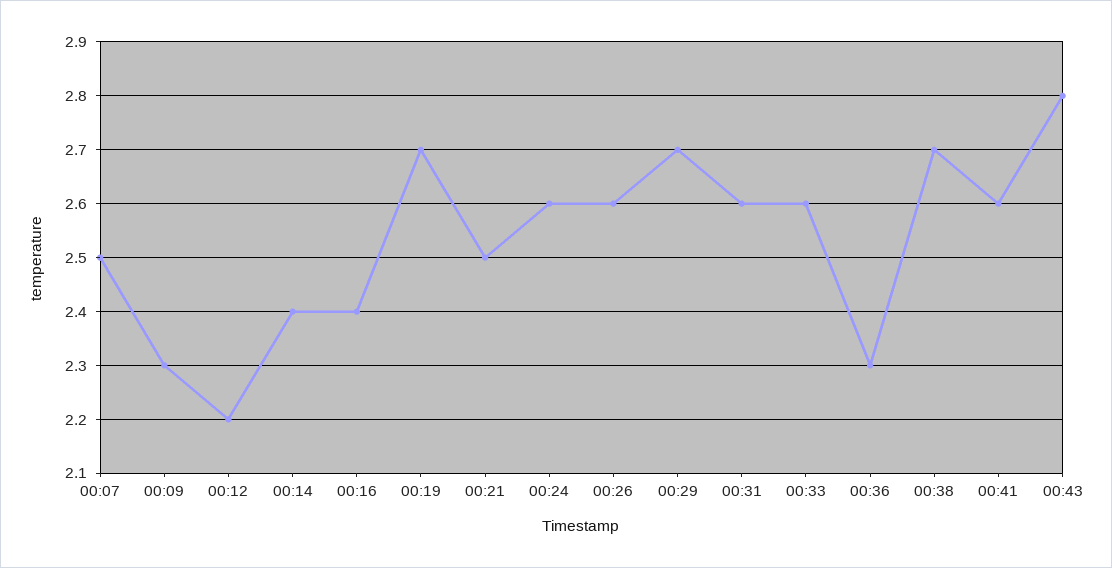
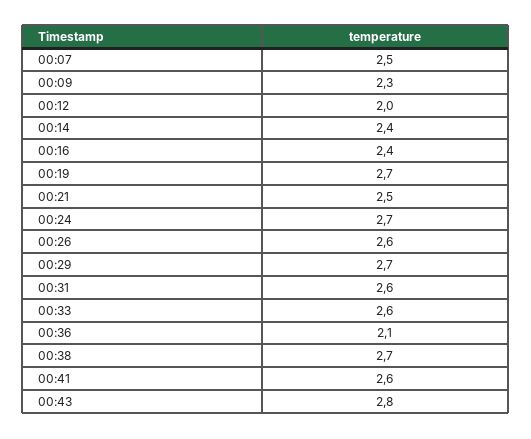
  {
    "00:07": 2.5,
    "00:09": 2.3,
-   "00:12": 2.2,
+   "00:12": 2,
    "00:14": 2.4,
    "00:16": 2.4,
    "00:19": 2.7,
    "00:21": 2.5,
-   "00:24": 2.6,
+   "00:24": 2.7,
    "00:26": 2.6,
    "00:29": 2.7,
    "00:31": 2.6,
    "00:33": 2.6,
-   "00:36": 2.3,
+   "00:36": 2.1,
    "00:38": 2.7,
    "00:41": 2.6,
    "00:43": 2.8
  }

